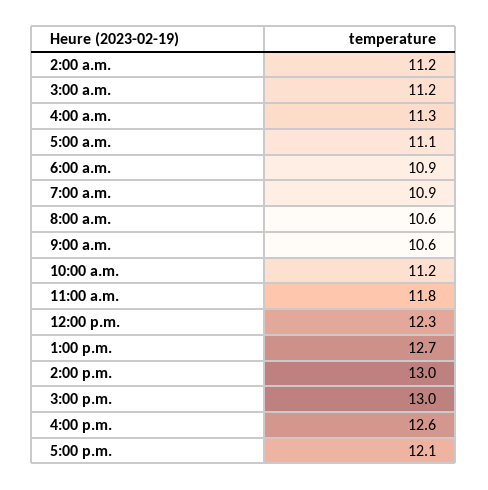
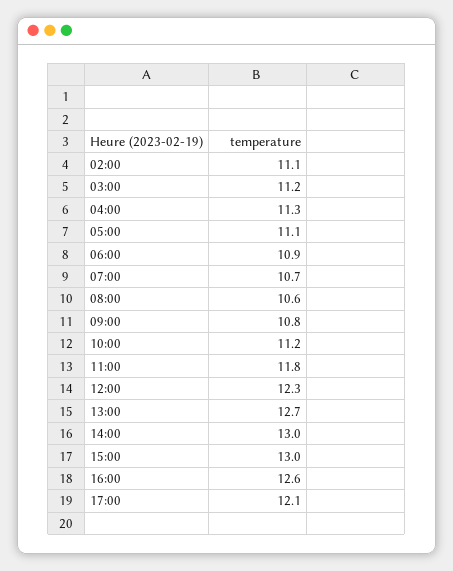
  {
-   "2:00 a.m.": 11.2,
+   "2:00 a.m.": 11.1,
    "3:00 a.m.": 11.2,
    "4:00 a.m.": 11.3,
    "5:00 a.m.": 11.1,
    "6:00 a.m.": 10.9,
-   "7:00 a.m.": 10.9,
+   "7:00 a.m.": 10.7,
    "8:00 a.m.": 10.6,
-   "9:00 a.m.": 10.6,
+   "9:00 a.m.": 10.8,
    "10:00 a.m.": 11.2,
    "11:00 a.m.": 11.8,
    "12:00 p.m.": 12.3,
    "1:00 p.m.": 12.7,
    "2:00 p.m.": 13,
    "3:00 p.m.": 13,
    "4:00 p.m.": 12.6,
    "5:00 p.m.": 12.1
  }

